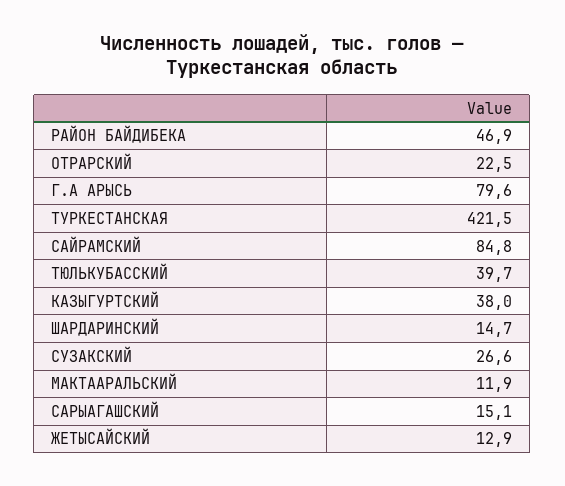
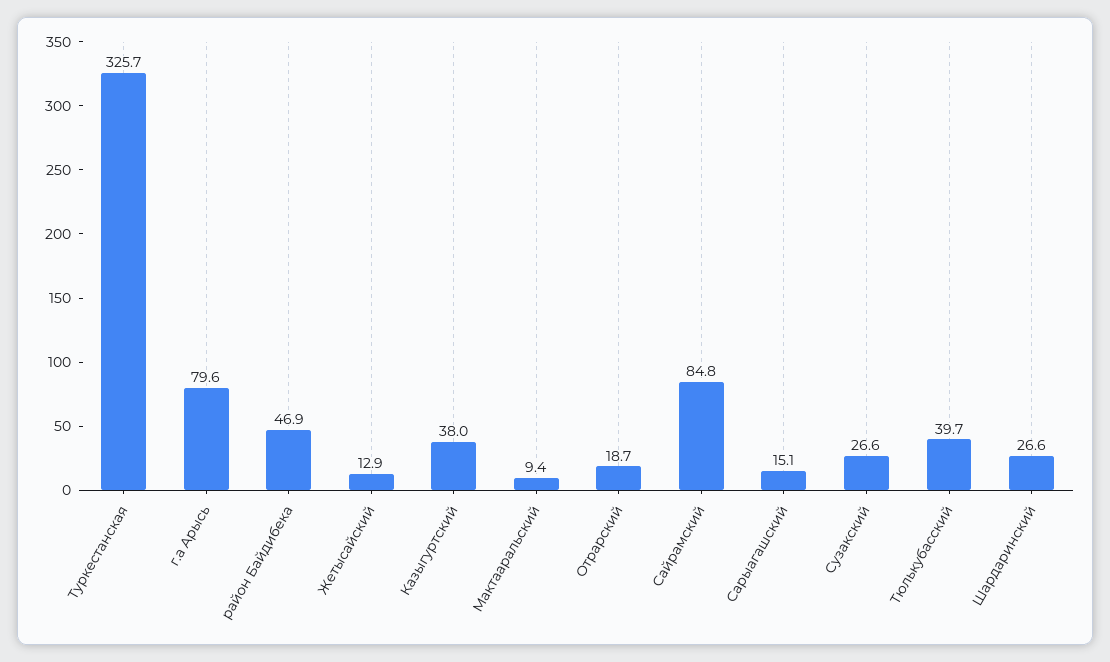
  {
    "РАЙОН БАЙДИБЕКА": 46.9,
-   "ОТРАРСКИЙ": 22.5,
+   "ОТРАРСКИЙ": 18.7,
    "Г.А АРЫСЬ": 79.6,
-   "ТУРКЕСТАНСКАЯ": 421.5,
+   "ТУРКЕСТАНСКАЯ": 325.7,
    "САЙРАМСКИЙ": 84.8,
    "ТЮЛЬКУБАССКИЙ": 39.7,
    "КАЗЫГУРТСКИЙ": 38,
-   "ШАРДАРИНСКИЙ": 14.7,
+   "ШАРДАРИНСКИЙ": 26.6,
    "СУЗАКСКИЙ": 26.6,
-   "МАКТААРАЛЬСКИЙ": 11.9,
+   "МАКТААРАЛЬСКИЙ": 9.4,
    "САРЫАГАШСКИЙ": 15.1,
    "ЖЕТЫСАЙСКИЙ": 12.9
  }

